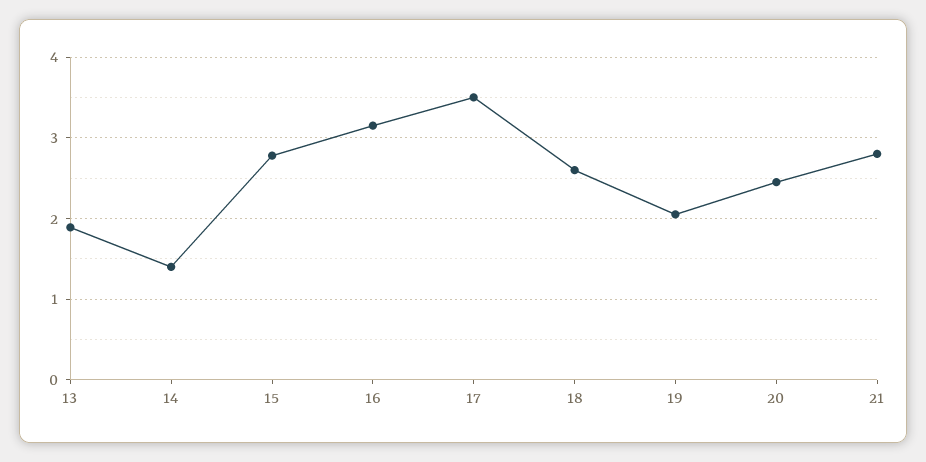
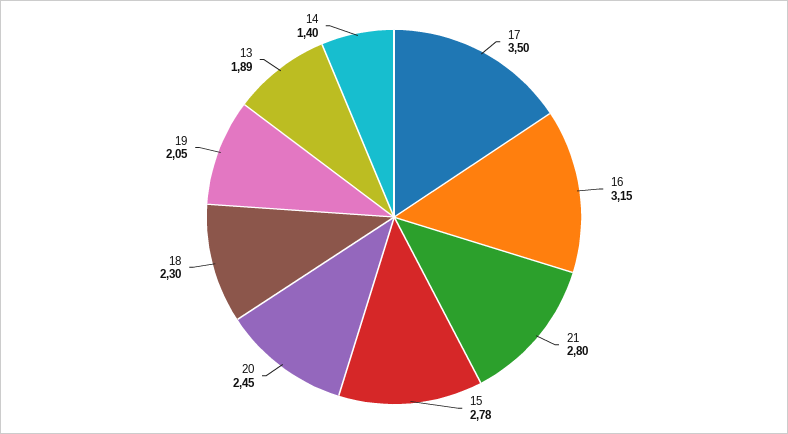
  {
    "13": 1.89,
    "14": 1.4,
    "15": 2.78,
    "16": 3.15,
    "17": 3.5,
-   "18": 2.6,
+   "18": 2.3,
    "19": 2.05,
    "20": 2.45,
    "21": 2.8
  }

